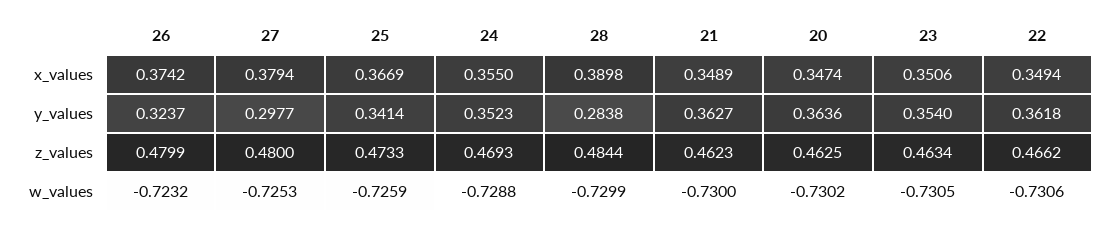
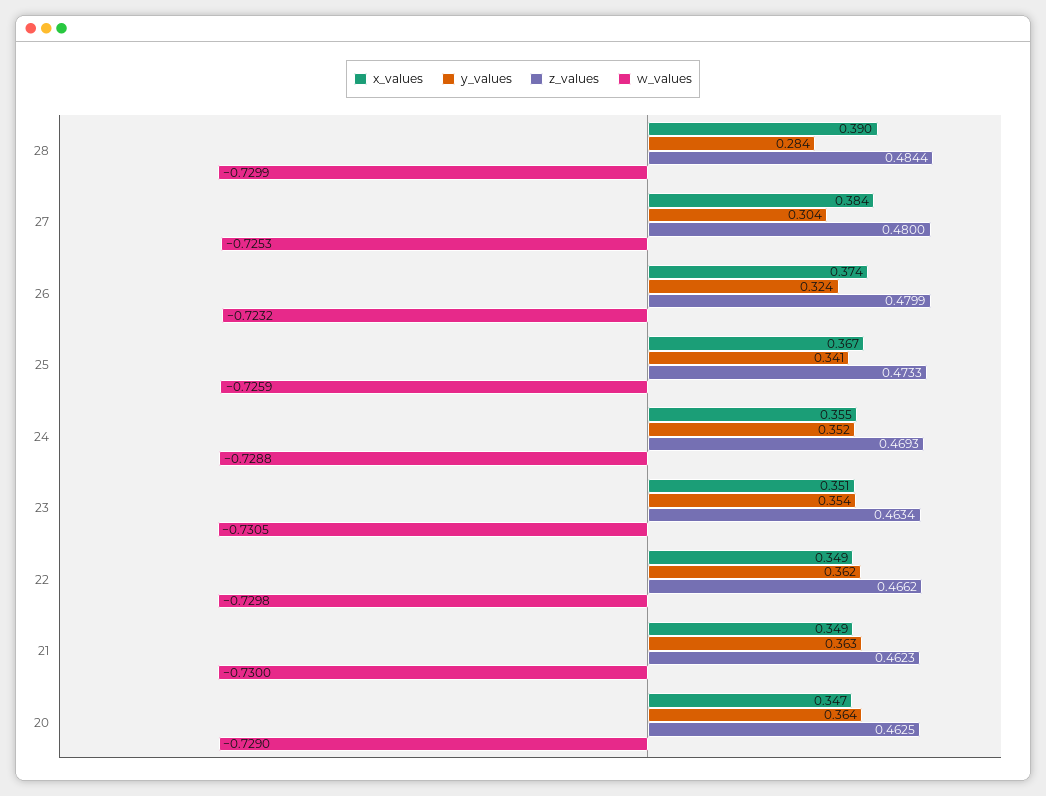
  {
    "x_values": {
      "26": 0.3742,
-     "27": 0.3794,
+     "27": 0.384,
      "25": 0.3669,
      "24": 0.355,
      "28": 0.3898,
      "21": 0.3489,
      "20": 0.3474,
      "23": 0.3506,
      "22": 0.3494
    },
    "y_values": {
      "26": 0.3237,
-     "27": 0.2977,
+     "27": 0.304,
      "25": 0.3414,
      "24": 0.3523,
      "28": 0.2838,
      "21": 0.3627,
      "20": 0.3636,
      "23": 0.354,
      "22": 0.3618
    },
    "z_values": {
      "26": 0.4799,
      "27": 0.48,
      "25": 0.4733,
      "24": 0.4693,
      "28": 0.4844,
      "21": 0.4623,
      "20": 0.4625,
      "23": 0.4634,
      "22": 0.4662
    },
    "w_values": {
      "26": -0.7232,
      "27": -0.7253,
      "25": -0.7259,
      "24": -0.7288,
      "28": -0.7299,
      "21": -0.73,
-     "20": -0.7302,
+     "20": -0.729,
      "23": -0.7305,
-     "22": -0.7306
+     "22": -0.7298
    }
  }

